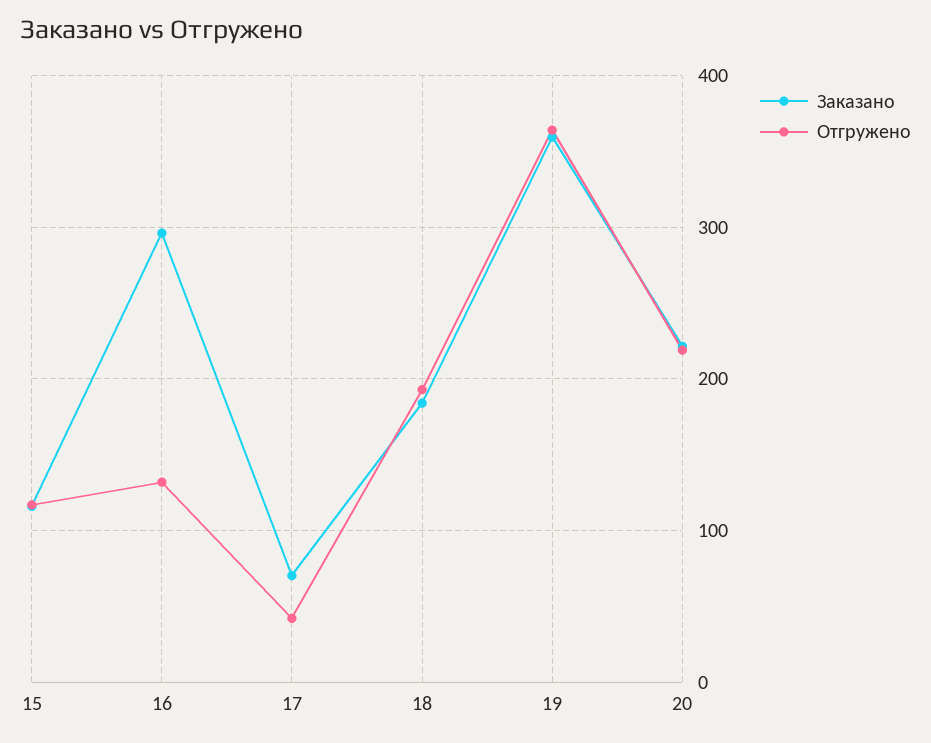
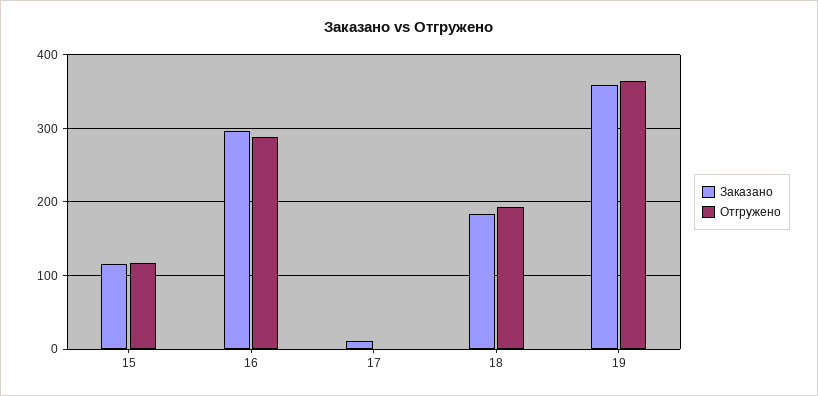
  {
    "Заказано": {
      "15": 120,
      "16": 300,
-     "17": 70,
+     "17": 10,
      "18": 180,
-     "19": 360,
+     "19": 360
-     "20": 220
    },
    "Отгружено": {
      "15": 120,
-     "16": 130,
+     "16": 290,
-     "17": 40,
+     "17": 0,
      "18": 190,
-     "19": 360,
+     "19": 360
-     "20": 220
    }
  }

